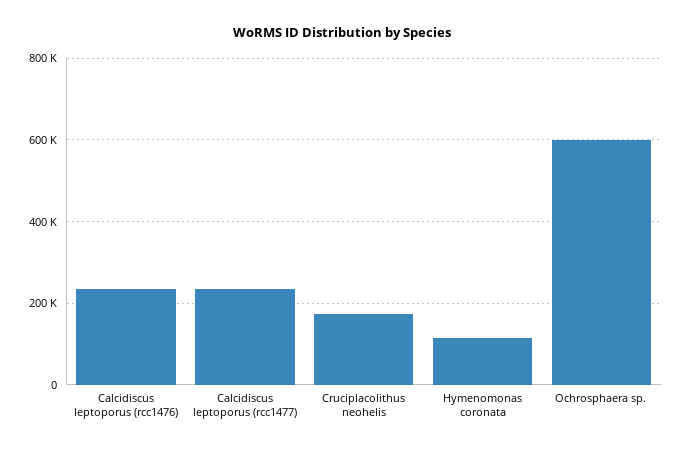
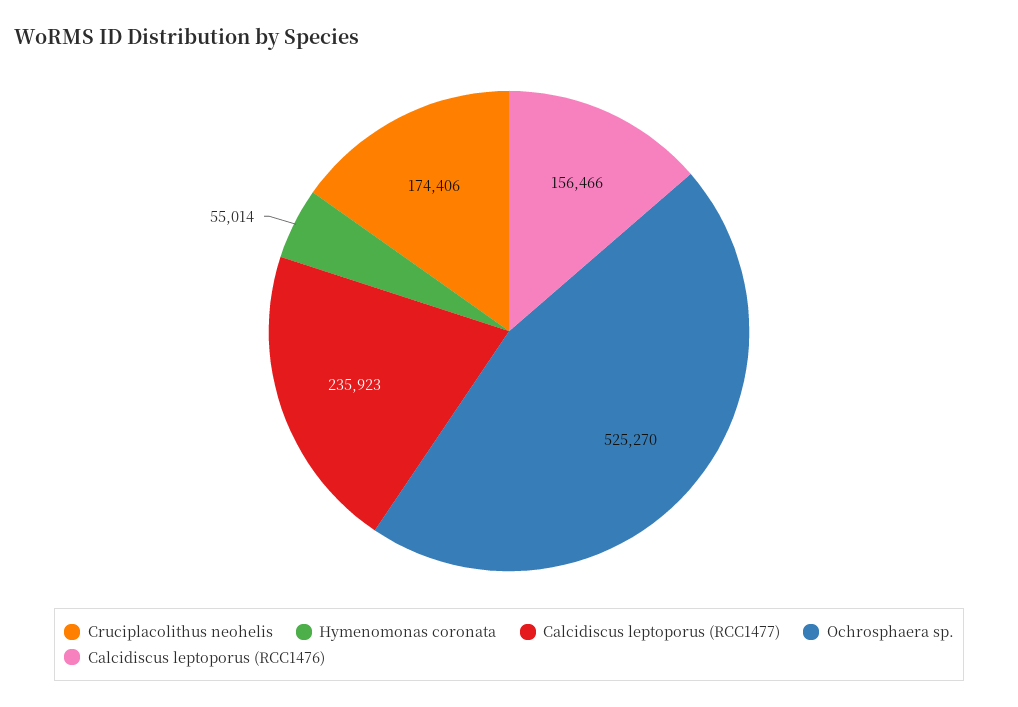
  {
-   "Calcidiscus leptoporus (rcc1476)": 240000,
+   "Calcidiscus leptoporus (rcc1476)": 156466,
    "Calcidiscus leptoporus (rcc1477)": 235923,
    "Cruciplacolithus neohelis": 174406,
-   "Hymenomonas coronata": 120000,
+   "Hymenomonas coronata": 55014,
-   "Ochrosphaera sp.": 600000
+   "Ochrosphaera sp.": 525270
  }

